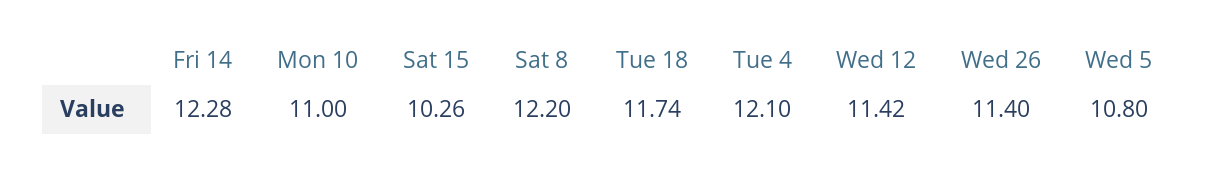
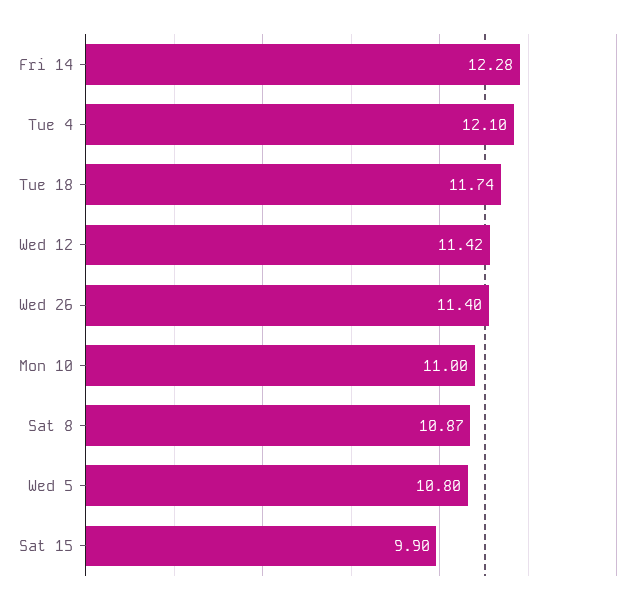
  {
    "Fri 14": 12.28,
    "Mon 10": 11,
-   "Sat 15": 10.26,
+   "Sat 15": 9.9,
-   "Sat 8": 12.2,
+   "Sat 8": 10.87,
    "Tue 18": 11.74,
    "Tue 4": 12.1,
    "Wed 12": 11.42,
    "Wed 26": 11.4,
    "Wed 5": 10.8
  }

